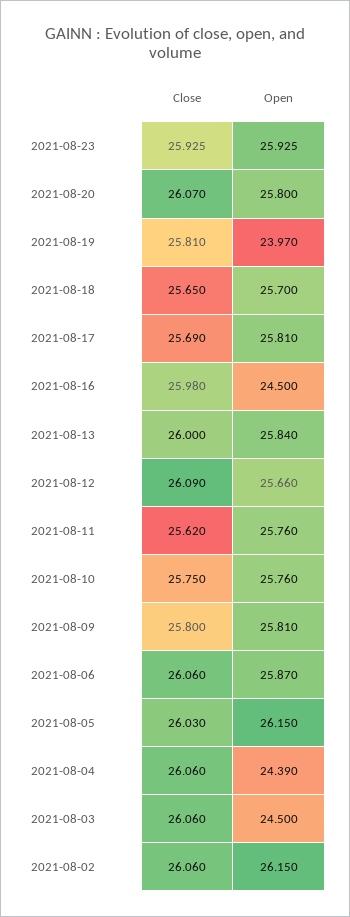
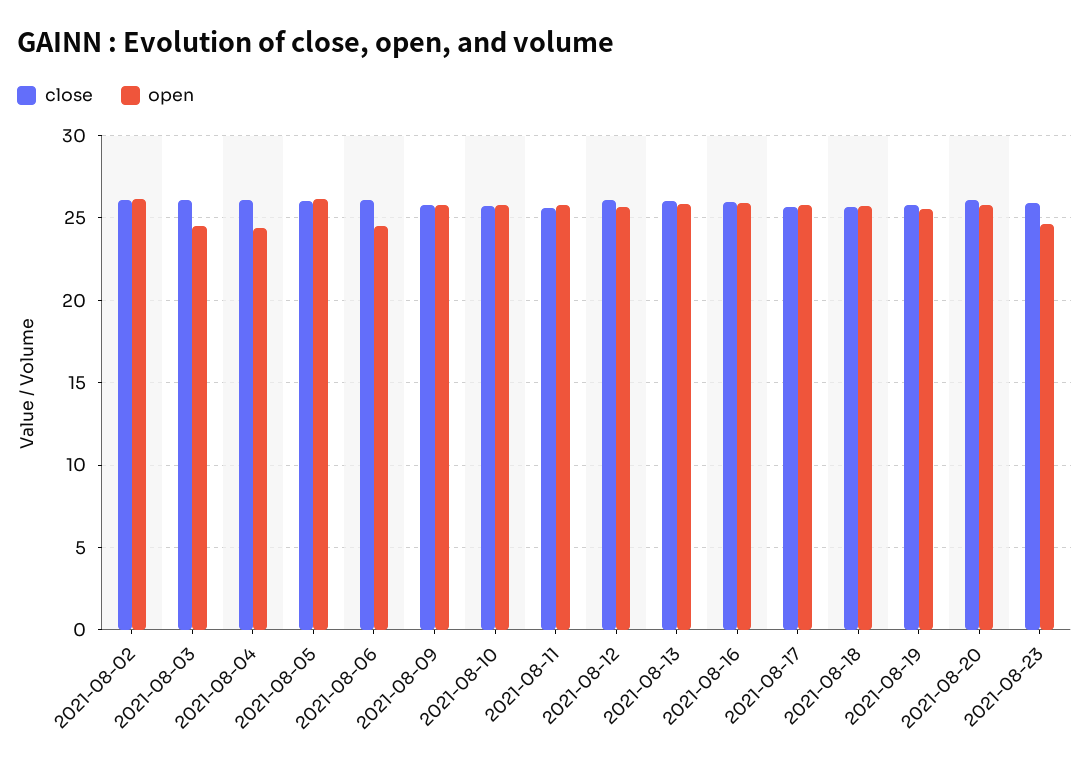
  {
    "Close": {
      "2021-08-23": 25.925,
      "2021-08-20": 26.07,
      "2021-08-19": 25.81,
      "2021-08-18": 25.65,
      "2021-08-17": 25.69,
      "2021-08-16": 25.98,
      "2021-08-13": 26,
      "2021-08-12": 26.09,
      "2021-08-11": 25.62,
      "2021-08-10": 25.75,
      "2021-08-09": 25.8,
      "2021-08-06": 26.06,
      "2021-08-05": 26.03,
      "2021-08-04": 26.06,
      "2021-08-03": 26.06,
      "2021-08-02": 26.06
    },
    "Open": {
-     "2021-08-23": 25.925,
+     "2021-08-23": 24.5,
      "2021-08-20": 25.8,
-     "2021-08-19": 23.97,
+     "2021-08-19": 25.5,
      "2021-08-18": 25.7,
      "2021-08-17": 25.81,
-     "2021-08-16": 24.5,
+     "2021-08-16": 26,
      "2021-08-13": 25.84,
      "2021-08-12": 25.66,
      "2021-08-11": 25.76,
      "2021-08-10": 25.76,
      "2021-08-09": 25.81,
-     "2021-08-06": 25.87,
+     "2021-08-06": 24.5,
      "2021-08-05": 26.15,
      "2021-08-04": 24.39,
      "2021-08-03": 24.5,
      "2021-08-02": 26.15
    }
  }

